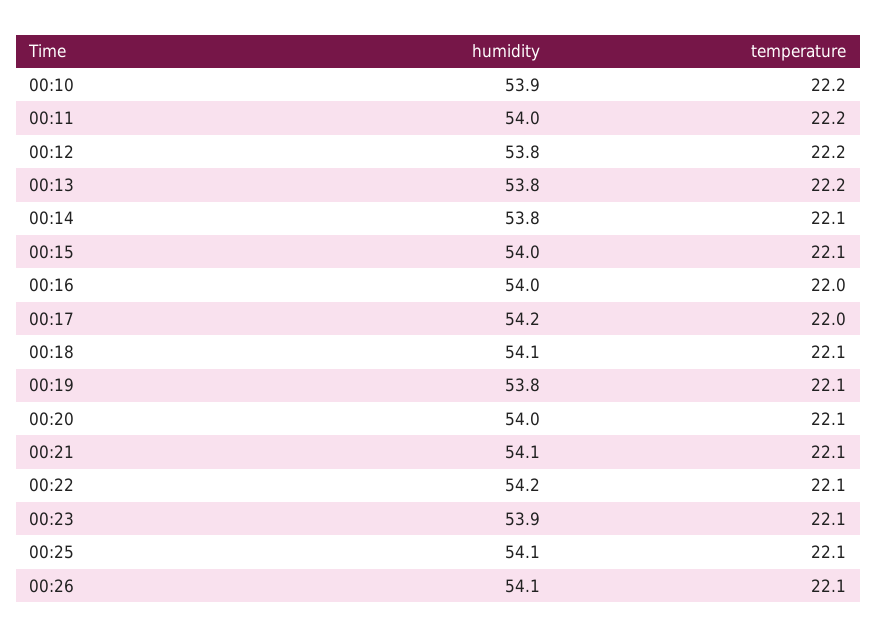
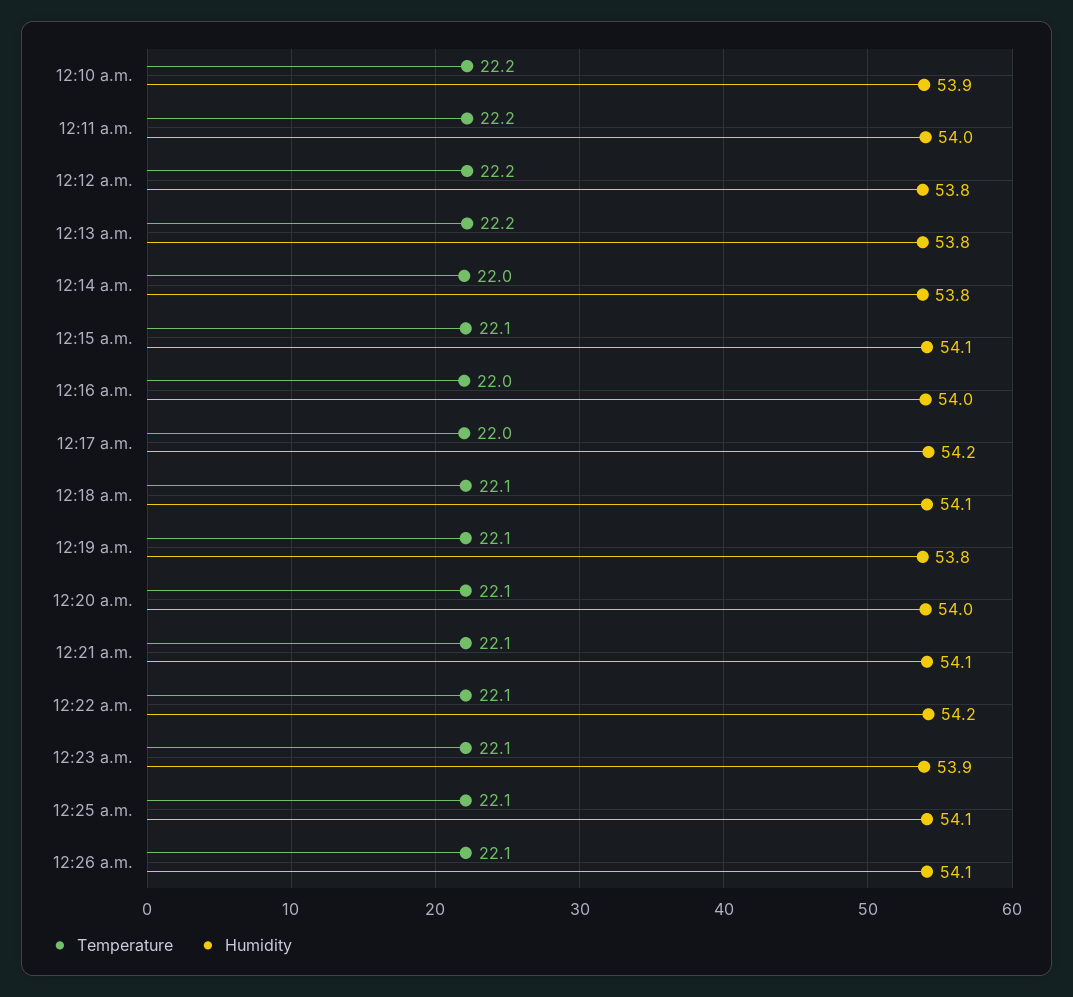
  {
    "humidity": {
      "00:10": 53.9,
      "00:11": 54,
      "00:12": 53.8,
      "00:13": 53.8,
      "00:14": 53.8,
-     "00:15": 54,
+     "00:15": 54.1,
      "00:16": 54,
      "00:17": 54.2,
      "00:18": 54.1,
      "00:19": 53.8,
      "00:20": 54,
      "00:21": 54.1,
      "00:22": 54.2,
      "00:23": 53.9,
      "00:25": 54.1,
      "00:26": 54.1
    },
    "temperature": {
      "00:10": 22.2,
      "00:11": 22.2,
      "00:12": 22.2,
      "00:13": 22.2,
-     "00:14": 22.1,
+     "00:14": 22,
      "00:15": 22.1,
      "00:16": 22,
      "00:17": 22,
      "00:18": 22.1,
      "00:19": 22.1,
      "00:20": 22.1,
      "00:21": 22.1,
      "00:22": 22.1,
      "00:23": 22.1,
      "00:25": 22.1,
      "00:26": 22.1
    }
  }

